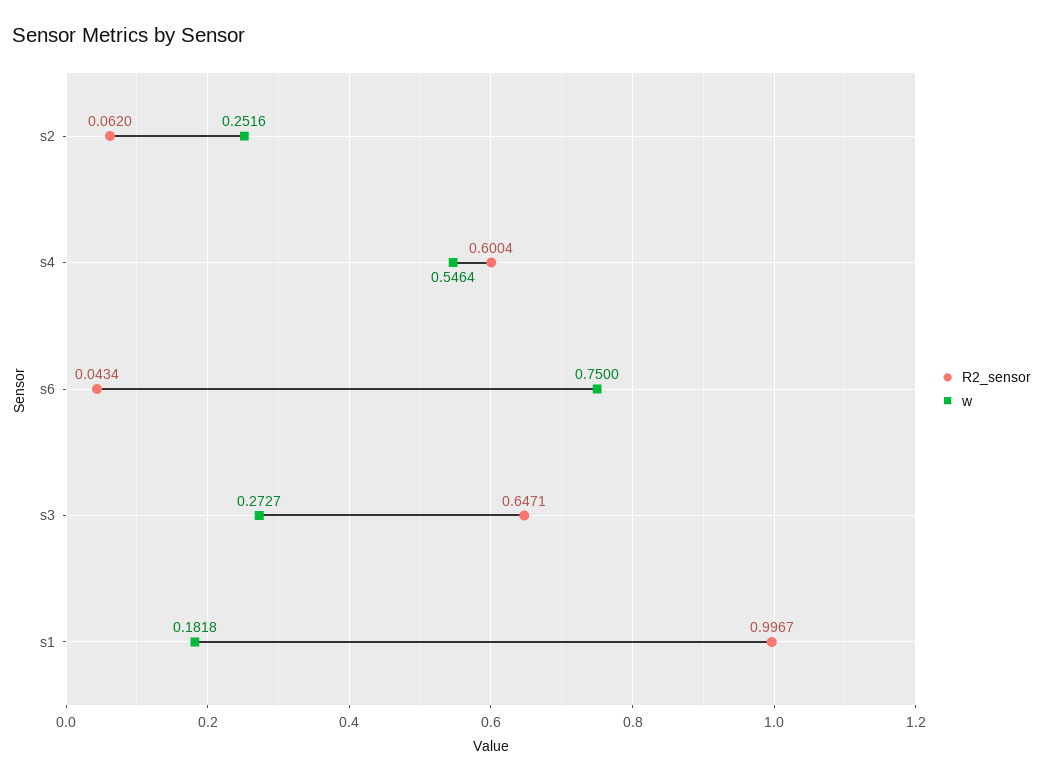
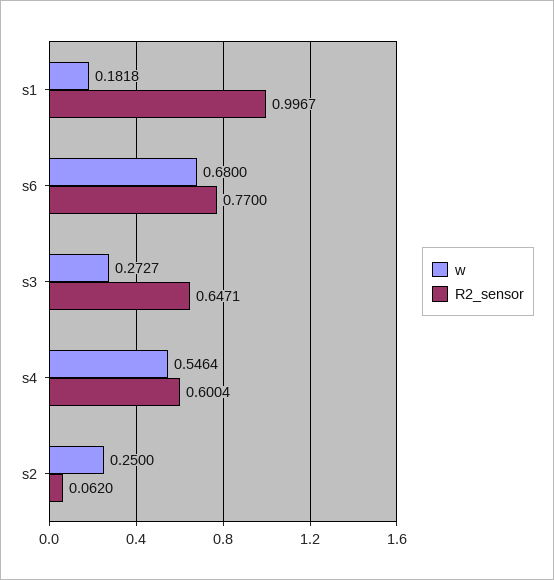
  {
    "R2_sensor": {
      "s2": 0.062,
      "s4": 0.6004,
-     "s6": 0.0434,
+     "s6": 0.77,
      "s3": 0.6471,
      "s1": 0.9967
    },
    "w": {
-     "s2": 0.2516,
+     "s2": 0.25,
      "s4": 0.5464,
-     "s6": 0.75,
+     "s6": 0.68,
      "s3": 0.2727,
      "s1": 0.1818
    }
  }

